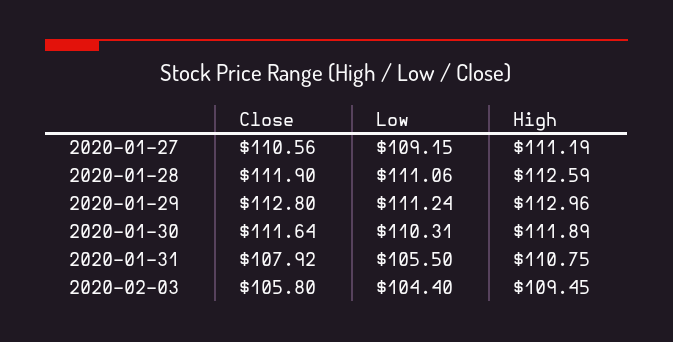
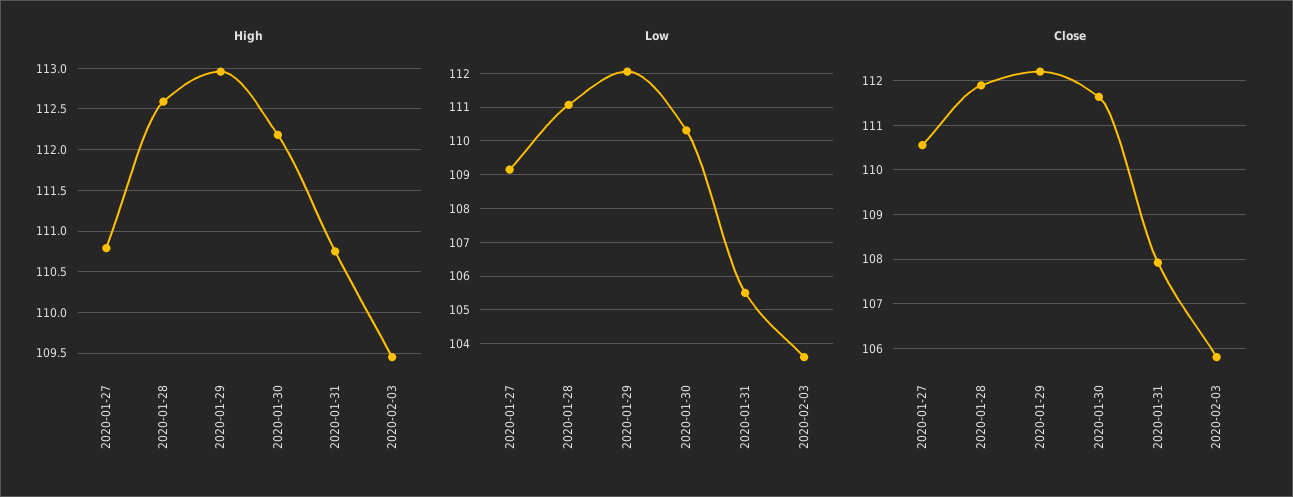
  {
    "Close": {
      "2020-01-27": 110.56,
      "2020-01-28": 111.9,
-     "2020-01-29": 112.8,
+     "2020-01-29": 112.2,
      "2020-01-30": 111.64,
      "2020-01-31": 107.92,
      "2020-02-03": 105.8
    },
    "Low": {
      "2020-01-27": 109.15,
      "2020-01-28": 111.06,
-     "2020-01-29": 111.24,
+     "2020-01-29": 112,
      "2020-01-30": 110.31,
      "2020-01-31": 105.5,
-     "2020-02-03": 104.4
+     "2020-02-03": 103.6
    },
    "High": {
-     "2020-01-27": 111.19,
+     "2020-01-27": 110.8,
      "2020-01-28": 112.59,
      "2020-01-29": 112.96,
-     "2020-01-30": 111.89,
+     "2020-01-30": 112.2,
      "2020-01-31": 110.75,
      "2020-02-03": 109.45
    }
  }

